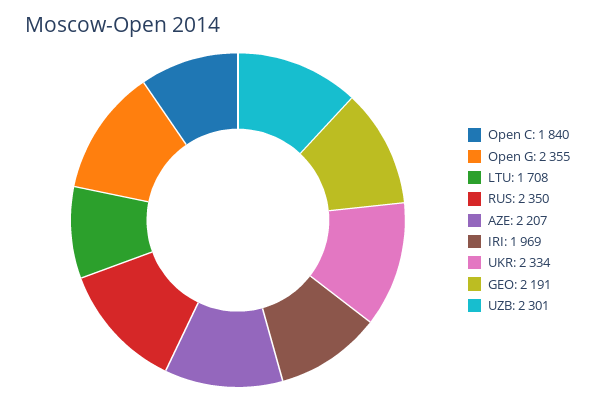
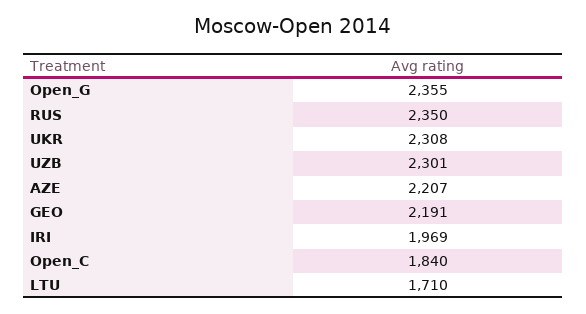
  {
    "Open C": 1840,
    "Open G": 2355,
-   "LTU": 1708,
+   "LTU": 1710,
    "RUS": 2350,
    "AZE": 2207,
    "IRI": 1969,
-   "UKR": 2334,
+   "UKR": 2308,
    "GEO": 2191,
    "UZB": 2301
  }

